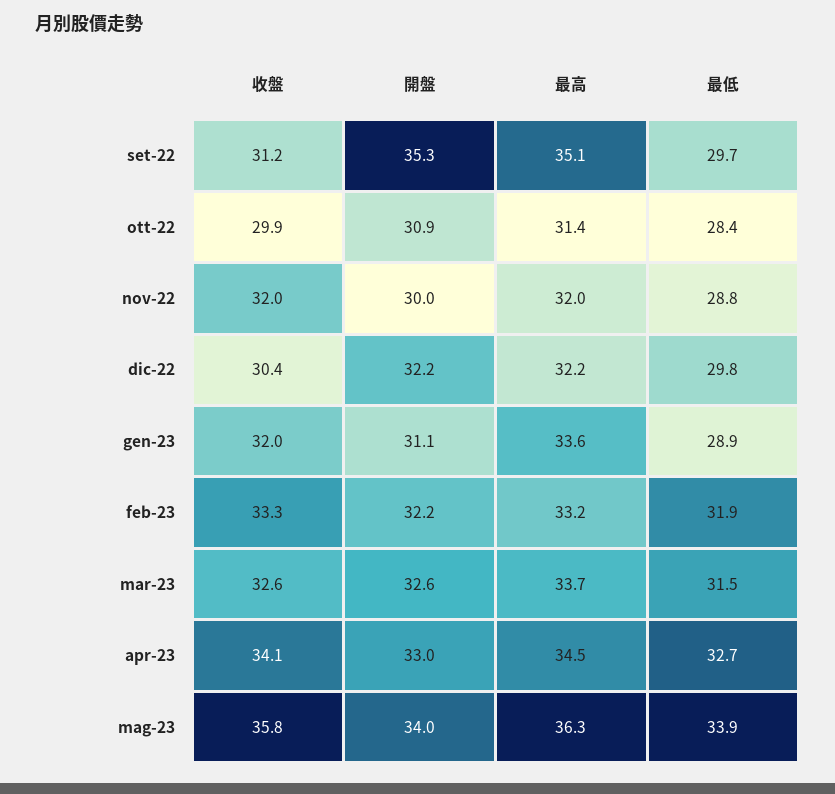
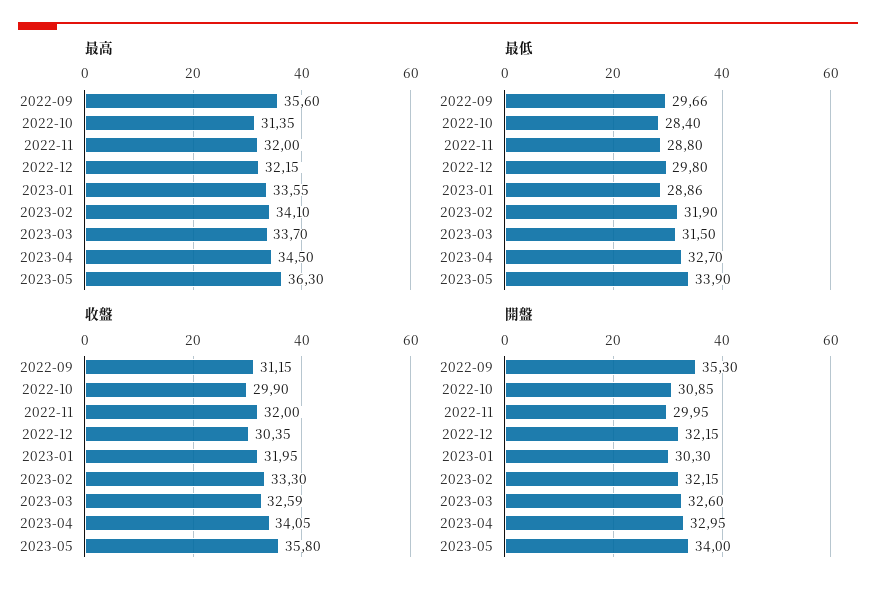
  {
    "收盤": {
      "set-22": 31.15,
      "ott-22": 29.9,
      "nov-22": 32,
      "dic-22": 30.35,
      "gen-23": 31.95,
      "feb-23": 33.3,
      "mar-23": 32.59,
      "apr-23": 34.05,
      "mag-23": 35.8
    },
    "開盤": {
      "set-22": 35.3,
      "ott-22": 30.85,
      "nov-22": 29.95,
      "dic-22": 32.15,
-     "gen-23": 31.1,
+     "gen-23": 30.3,
      "feb-23": 32.15,
      "mar-23": 32.6,
      "apr-23": 32.95,
      "mag-23": 34
    },
    "最高": {
-     "set-22": 35.1,
+     "set-22": 35.6,
      "ott-22": 31.35,
      "nov-22": 32,
      "dic-22": 32.15,
      "gen-23": 33.55,
-     "feb-23": 33.2,
+     "feb-23": 34.1,
      "mar-23": 33.7,
      "apr-23": 34.5,
      "mag-23": 36.3
    },
    "最低": {
      "set-22": 29.66,
      "ott-22": 28.4,
      "nov-22": 28.8,
      "dic-22": 29.8,
      "gen-23": 28.86,
      "feb-23": 31.9,
      "mar-23": 31.5,
      "apr-23": 32.7,
      "mag-23": 33.9
    }
  }

